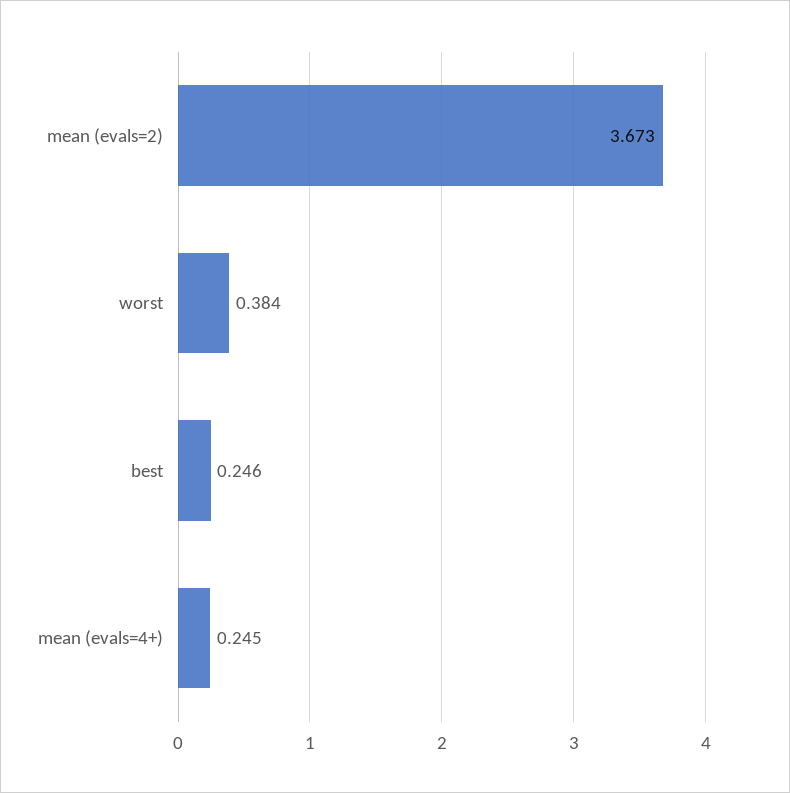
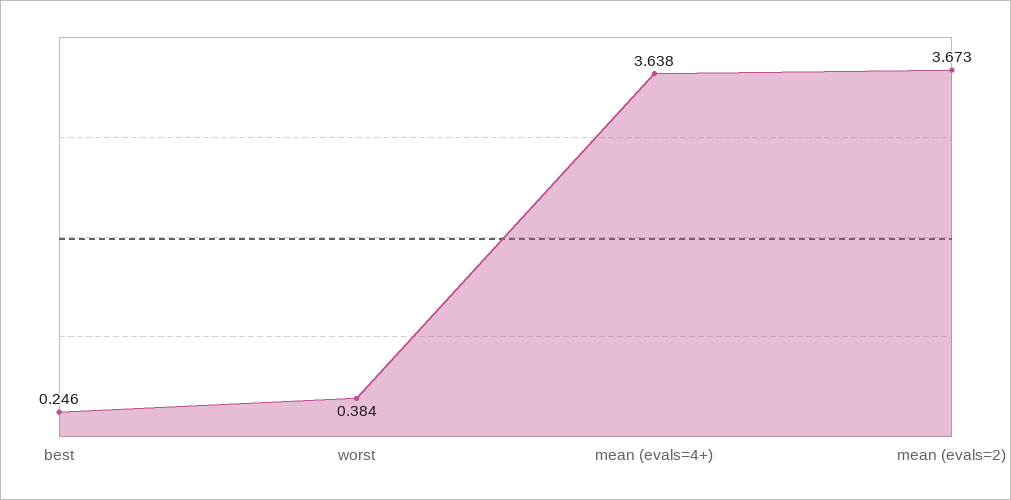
  {
    "mean (evals=2)": 3.673,
    "worst": 0.384,
    "best": 0.246,
-   "mean (evals=4+)": 0.245
+   "mean (evals=4+)": 3.638
  }

